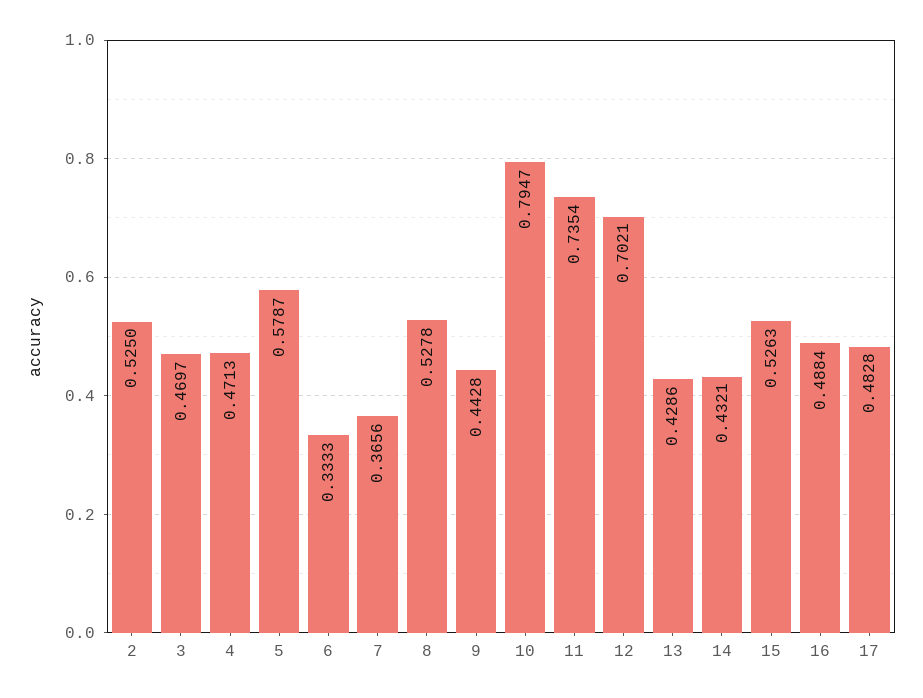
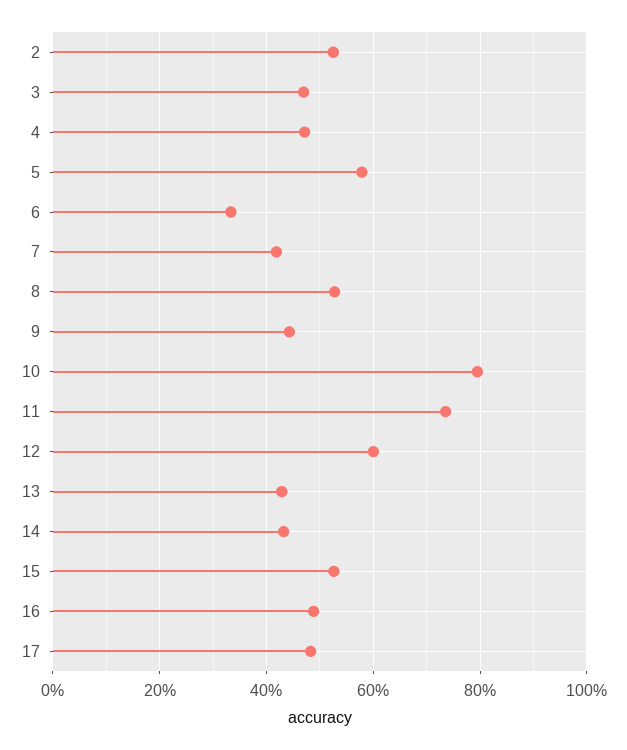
  {
    "2": 0.525,
    "3": 0.4697,
    "4": 0.4713,
    "5": 0.5787,
    "6": 0.3333,
-   "7": 0.3656,
+   "7": 0.42,
    "8": 0.5278,
    "9": 0.4428,
    "10": 0.7947,
    "11": 0.7354,
-   "12": 0.7021,
+   "12": 0.6,
    "13": 0.4286,
    "14": 0.4321,
    "15": 0.5263,
    "16": 0.4884,
    "17": 0.4828
  }

